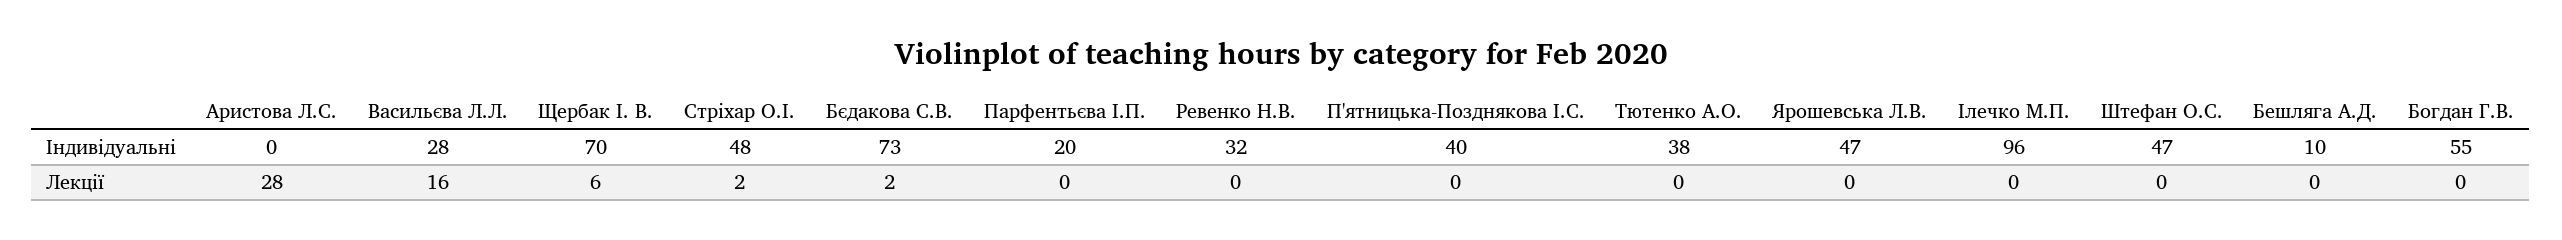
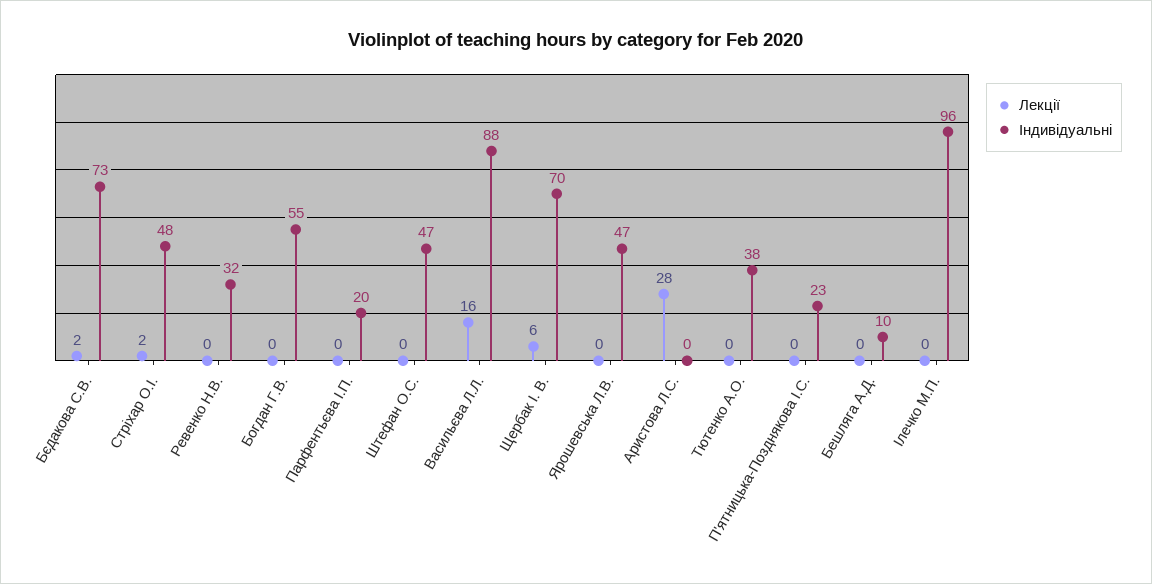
  {
    "Індивідуальні": {
      "Аристова Л.С.": 0,
-     "Васильєва Л.Л.": 28,
+     "Васильєва Л.Л.": 88,
      "Щербак І. В.": 70,
      "Стріхар О.І.": 48,
      "Бєдакова С.В.": 73,
      "Парфентьєва І.П.": 20,
      "Ревенко Н.В.": 32,
-     "П'ятницька-Позднякова І.С.": 40,
+     "П'ятницька-Позднякова І.С.": 23,
      "Тютенко А.О.": 38,
      "Ярошевська Л.В.": 47,
      "Ілечко М.П.": 96,
      "Штефан О.С.": 47,
      "Бешляга А.Д.": 10,
      "Богдан Г.В.": 55
    },
    "Лекції": {
      "Аристова Л.С.": 28,
      "Васильєва Л.Л.": 16,
      "Щербак І. В.": 6,
      "Стріхар О.І.": 2,
      "Бєдакова С.В.": 2,
      "Парфентьєва І.П.": 0,
      "Ревенко Н.В.": 0,
      "П'ятницька-Позднякова І.С.": 0,
      "Тютенко А.О.": 0,
      "Ярошевська Л.В.": 0,
      "Ілечко М.П.": 0,
      "Штефан О.С.": 0,
      "Бешляга А.Д.": 0,
      "Богдан Г.В.": 0
    }
  }

